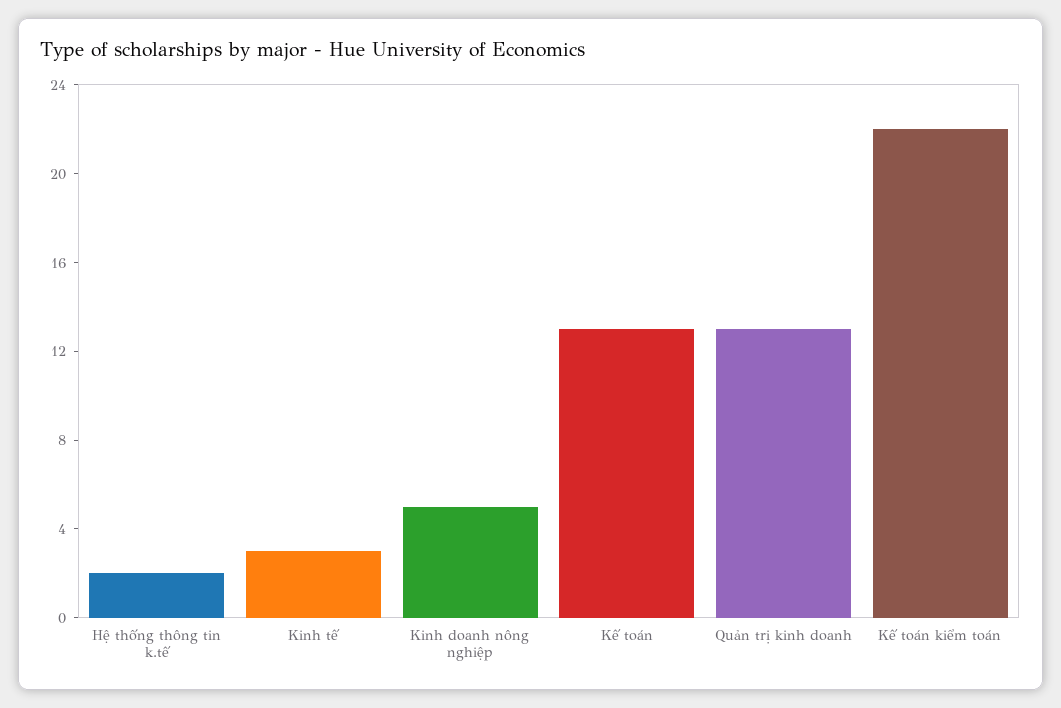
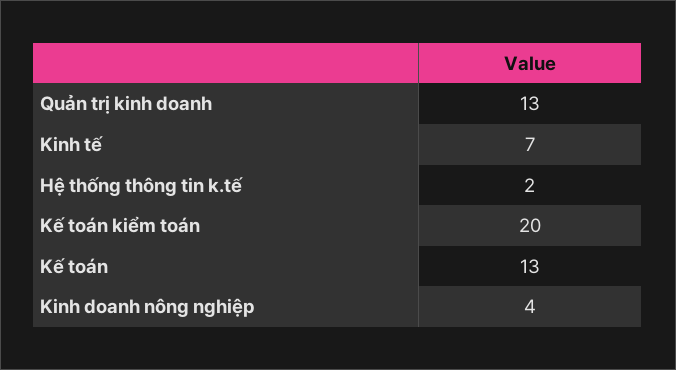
  {
    "Hệ thống thông tin k.tế": 2,
-   "Kinh tế": 3,
+   "Kinh tế": 7,
-   "Kinh doanh nông nghiệp": 5,
+   "Kinh doanh nông nghiệp": 4,
    "Kế toán": 13,
    "Quản trị kinh doanh": 13,
-   "Kế toán kiểm toán": 22
+   "Kế toán kiểm toán": 20
  }

